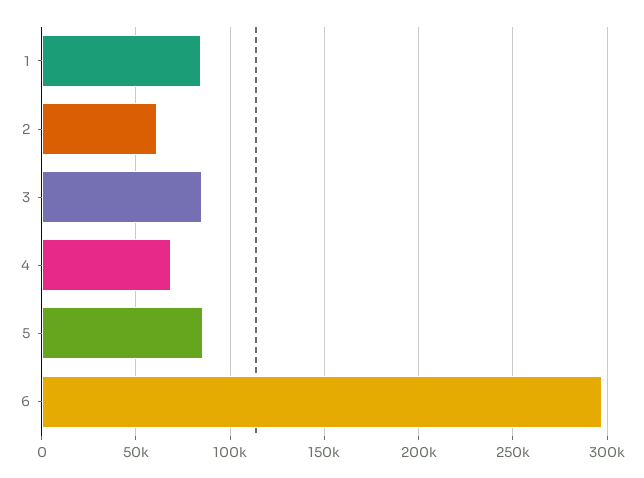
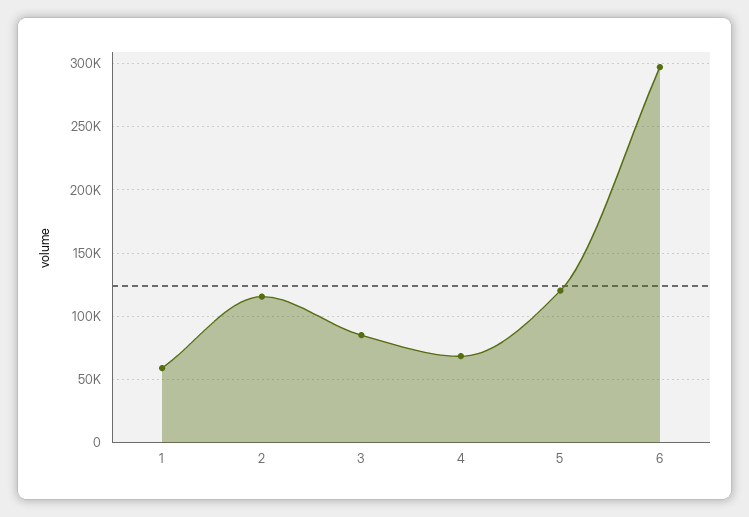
  {
-   "1": 85000,
+   "1": 60000,
-   "2": 60000,
+   "2": 115000,
    "3": 85000,
    "4": 70000,
-   "5": 85000,
+   "5": 120000,
    "6": 295000
  }

